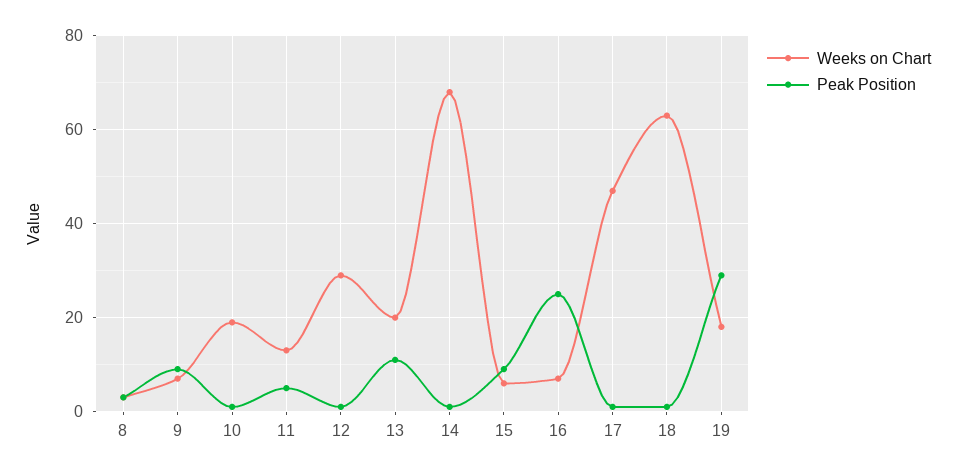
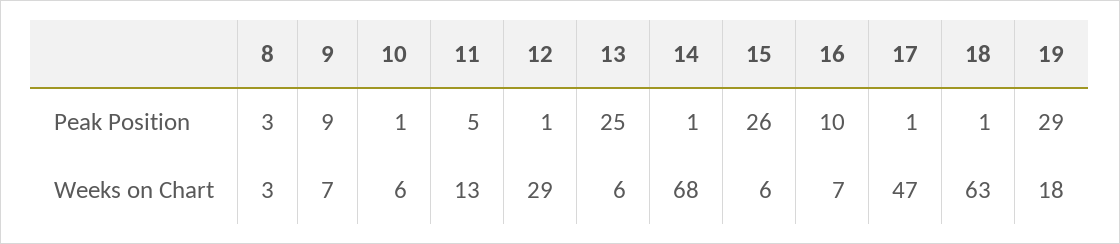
  {
    "Weeks on Chart": {
      "8": 3,
      "9": 7,
-     "10": 20,
+     "10": 6,
      "11": 13,
      "12": 29,
-     "13": 20,
+     "13": 6,
      "14": 68,
      "15": 6,
      "16": 7,
      "17": 47,
      "18": 63,
      "19": 18
    },
    "Peak Position": {
      "8": 3,
      "9": 9,
      "10": 1,
      "11": 5,
      "12": 1,
-     "13": 10,
+     "13": 25,
      "14": 1,
-     "15": 10,
+     "15": 26,
-     "16": 25,
+     "16": 10,
      "17": 1,
      "18": 1,
      "19": 29
    }
  }

